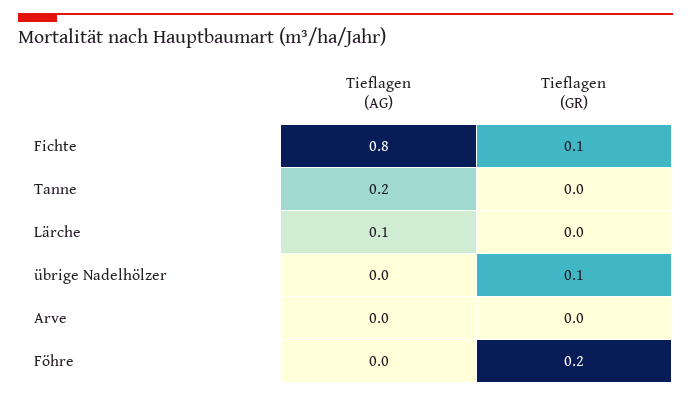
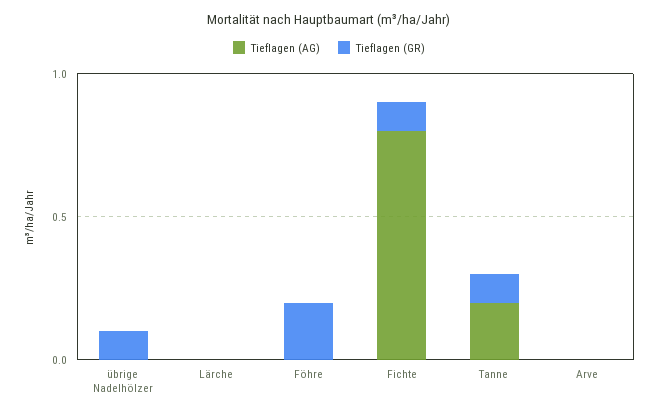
  {
    "Tieflagen (AG)": {
      "Fichte": 0.8,
      "Tanne": 0.2,
-     "Lärche": 0.1,
+     "Lärche": 0,
      "übrige Nadelhölzer": 0,
      "Arve": 0,
      "Föhre": 0
    },
    "Tieflagen (GR)": {
      "Fichte": 0.1,
-     "Tanne": 0,
+     "Tanne": 0.1,
      "Lärche": 0,
      "übrige Nadelhölzer": 0.1,
      "Arve": 0,
      "Föhre": 0.2
    }
  }

